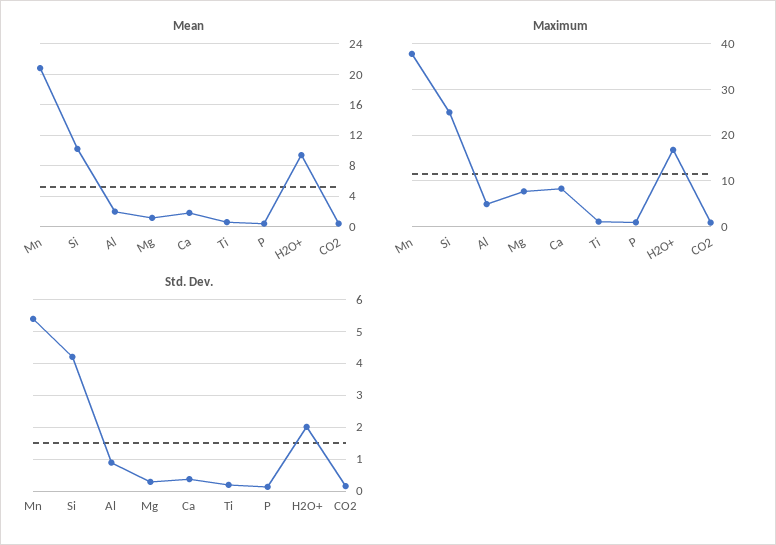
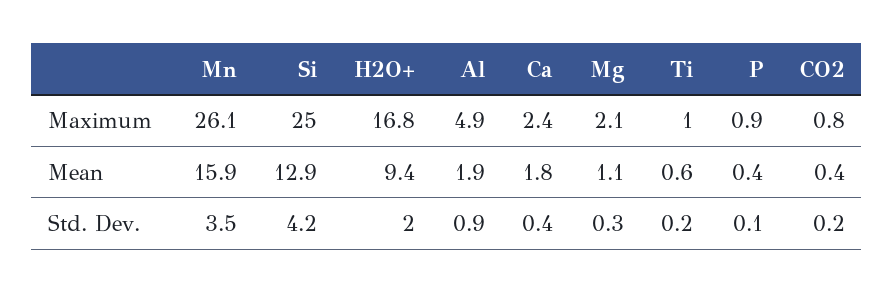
  {
    "Mean": {
-     "Mn": 21,
+     "Mn": 15.9,
-     "Si": 10,
+     "Si": 12.9,
      "Al": 1.9,
      "Mg": 1.1,
      "Ca": 1.8,
      "Ti": 0.6,
      "P": 0.4,
      "H2O+": 9.4,
      "CO2": 0.4
    },
    "Maximum": {
-     "Mn": 38,
+     "Mn": 26.1,
      "Si": 25,
      "Al": 4.9,
-     "Mg": 8,
+     "Mg": 2.1,
-     "Ca": 8,
+     "Ca": 2.4,
      "Ti": 1,
      "P": 0.9,
      "H2O+": 16.8,
      "CO2": 0.8
    },
    "Std. Dev.": {
-     "Mn": 5.4,
+     "Mn": 3.5,
      "Si": 4.2,
      "Al": 0.9,
      "Mg": 0.3,
      "Ca": 0.4,
      "Ti": 0.2,
      "P": 0.1,
      "H2O+": 2,
      "CO2": 0.2
    }
  }

